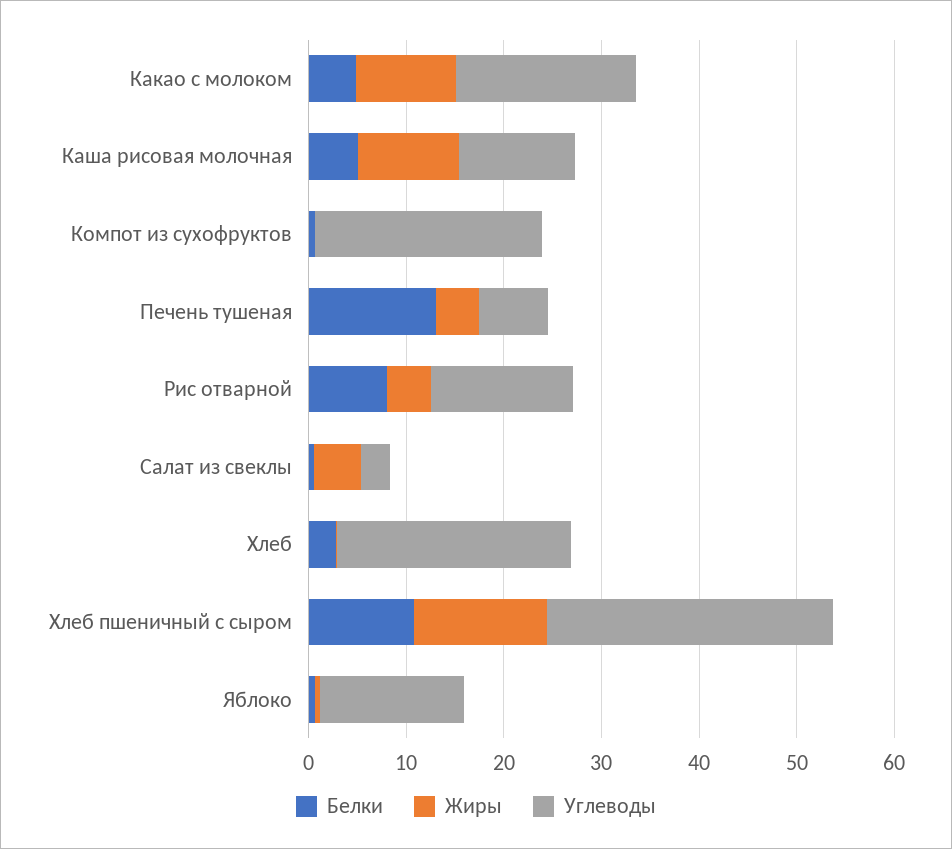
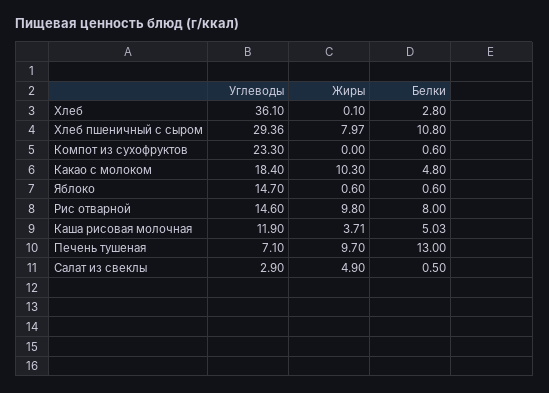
  {
    "Белки": {
      "Какао с молоком": 4.8,
      "Каша рисовая молочная": 5.03,
      "Компот из сухофруктов": 0.6,
      "Печень тушеная": 13,
      "Рис отварной": 8,
      "Салат из свеклы": 0.5,
      "Хлеб": 2.8,
      "Хлеб пшеничный с сыром": 10.8,
      "Яблоко": 0.6
    },
    "Жиры": {
      "Какао с молоком": 10.3,
-     "Каша рисовая молочная": 10,
+     "Каша рисовая молочная": 3.71,
      "Компот из сухофруктов": 0,
-     "Печень тушеная": 4,
+     "Печень тушеная": 9.7,
-     "Рис отварной": 4,
+     "Рис отварной": 9.8,
      "Салат из свеклы": 4.9,
      "Хлеб": 0.1,
-     "Хлеб пшеничный с сыром": 14,
+     "Хлеб пшеничный с сыром": 7.97,
      "Яблоко": 0.6
    },
    "Углеводы": {
      "Какао с молоком": 18.4,
      "Каша рисовая молочная": 11.9,
      "Компот из сухофруктов": 23.3,
      "Печень тушеная": 7.1,
      "Рис отварной": 14.6,
      "Салат из свеклы": 2.9,
-     "Хлеб": 24,
+     "Хлеб": 36.1,
      "Хлеб пшеничный с сыром": 29.36,
      "Яблоко": 14.7
    }
  }

